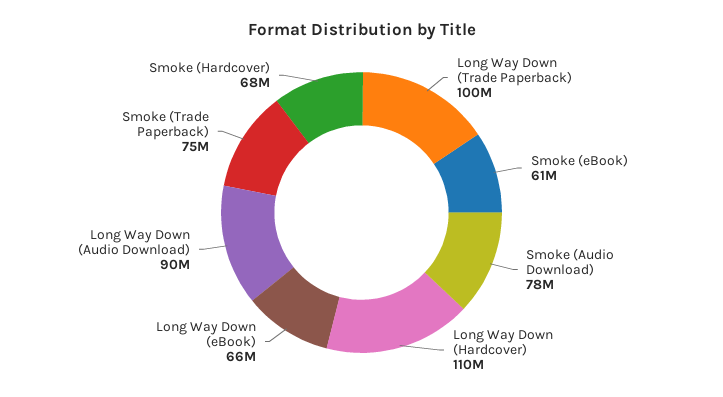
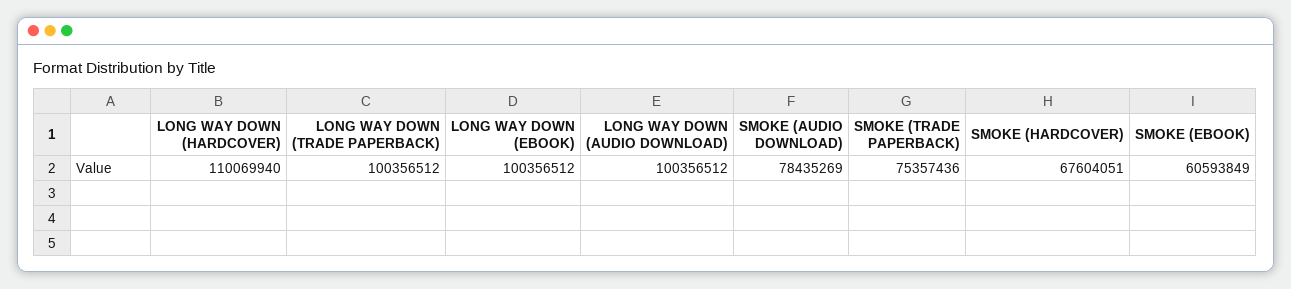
  {
    "Long Way Down (Trade Paperback)": 100356512,
    "Smoke (eBook)": 60593849,
    "Smoke (Audio Download)": 78435269,
    "Long Way Down (Hardcover)": 110069940,
-   "Long Way Down (eBook)": 66000000,
+   "Long Way Down (eBook)": 100356512,
-   "Long Way Down (Audio Download)": 90000000,
+   "Long Way Down (Audio Download)": 100356512,
    "Smoke (Trade Paperback)": 75357436,
    "Smoke (Hardcover)": 67604051
  }

